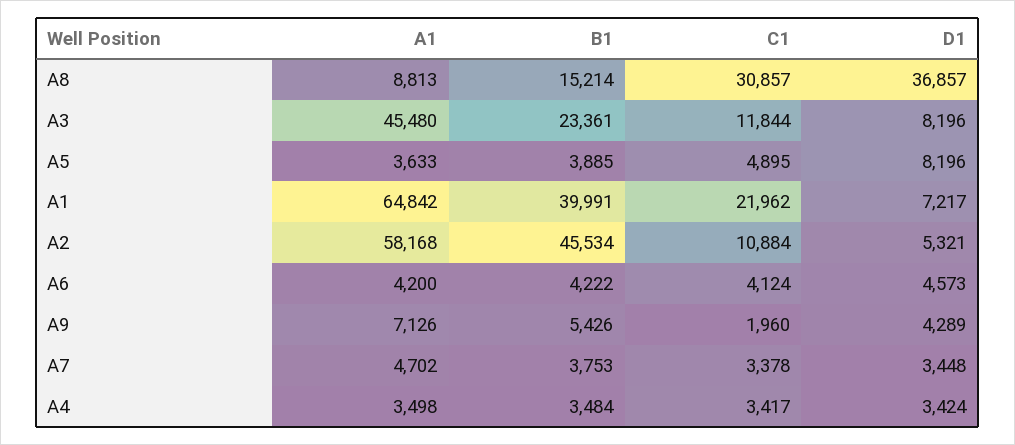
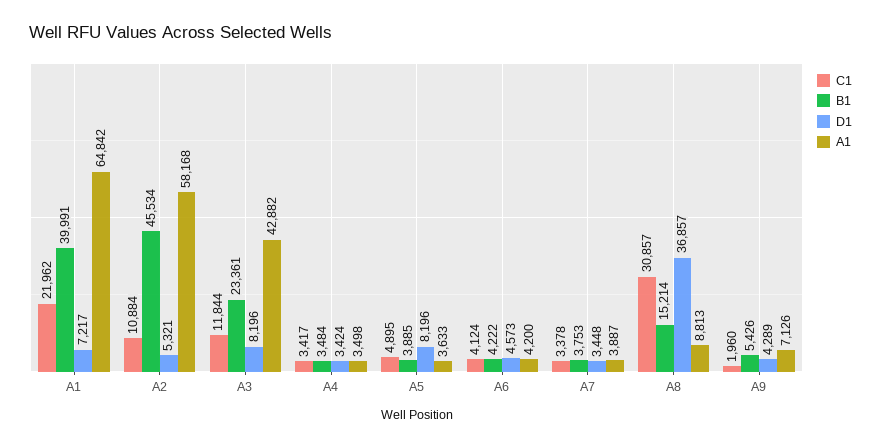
  {
    "A1": {
      "A8": 8813,
-     "A3": 45480,
+     "A3": 42882,
      "A5": 3633,
      "A1": 64842,
      "A2": 58168,
      "A6": 4200,
      "A9": 7126,
-     "A7": 4702,
+     "A7": 3887,
      "A4": 3498
    },
    "B1": {
      "A8": 15214,
      "A3": 23361,
      "A5": 3885,
      "A1": 39991,
      "A2": 45534,
      "A6": 4222,
      "A9": 5426,
      "A7": 3753,
      "A4": 3484
    },
    "C1": {
      "A8": 30857,
      "A3": 11844,
      "A5": 4895,
      "A1": 21962,
      "A2": 10884,
      "A6": 4124,
      "A9": 1960,
      "A7": 3378,
      "A4": 3417
    },
    "D1": {
      "A8": 36857,
      "A3": 8196,
      "A5": 8196,
      "A1": 7217,
      "A2": 5321,
      "A6": 4573,
      "A9": 4289,
      "A7": 3448,
      "A4": 3424
    }
  }

